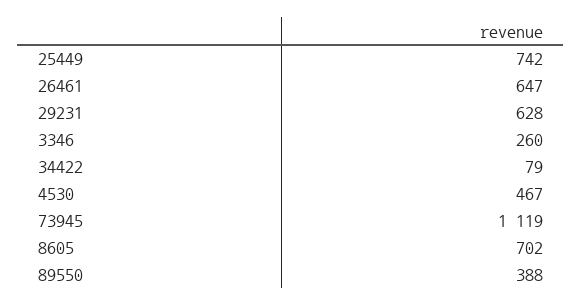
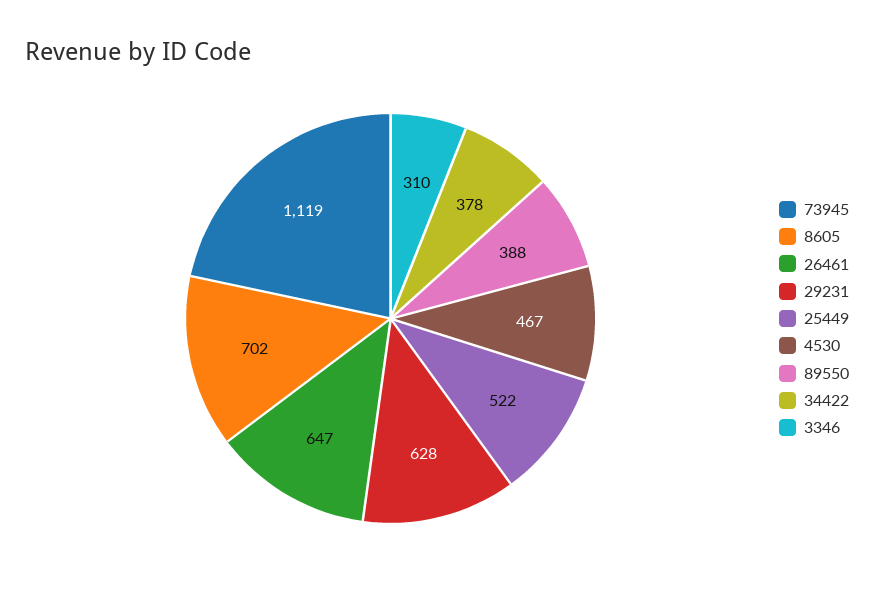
  {
-   "25449": 742,
+   "25449": 522,
    "26461": 647,
    "29231": 628,
-   "3346": 260,
+   "3346": 310,
-   "34422": 79,
+   "34422": 378,
    "4530": 467,
    "73945": 1119,
    "8605": 702,
    "89550": 388
  }

